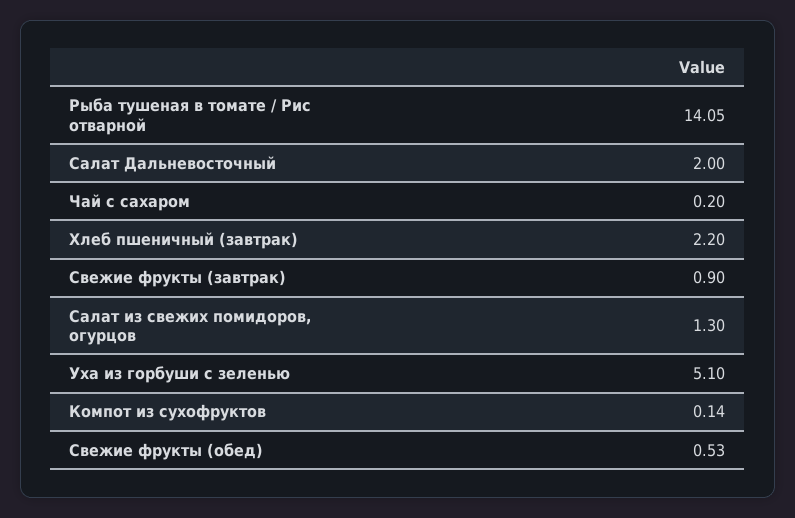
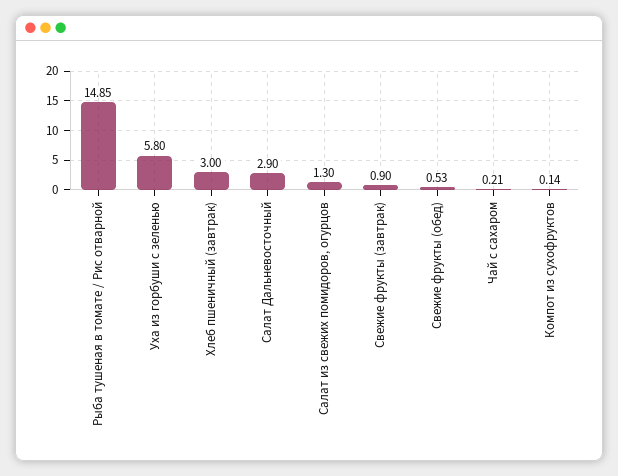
  {
-   "Рыба тушеная в томате / Рис отварной": 14.05,
+   "Рыба тушеная в томате / Рис отварной": 14.85,
-   "Салат Дальневосточный": 2,
+   "Салат Дальневосточный": 2.9,
-   "Чай с сахаром": 0.2,
+   "Чай с сахаром": 0.21,
-   "Хлеб пшеничный (завтрак)": 2.2,
+   "Хлеб пшеничный (завтрак)": 3,
    "Свежие фрукты (завтрак)": 0.9,
    "Салат из свежих помидоров, огурцов": 1.3,
-   "Уха из горбуши с зеленью": 5.1,
+   "Уха из горбуши с зеленью": 5.8,
    "Компот из сухофруктов": 0.14,
    "Свежие фрукты (обед)": 0.53
  }

